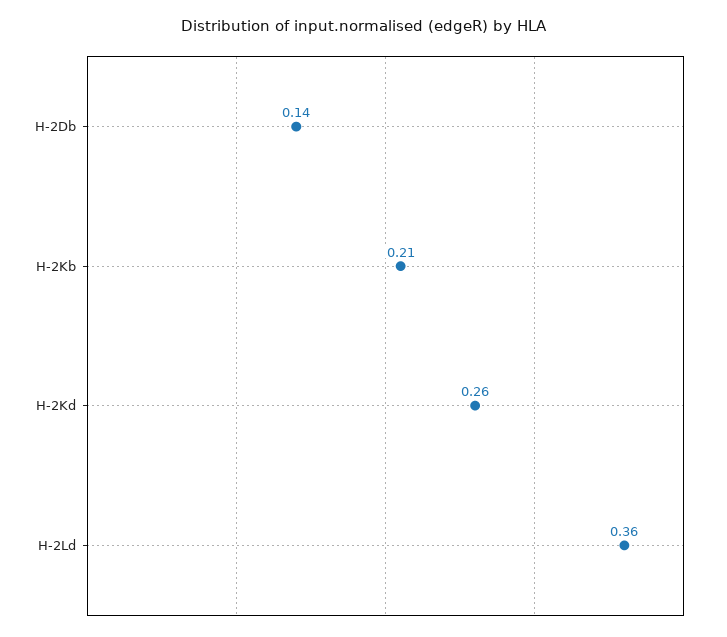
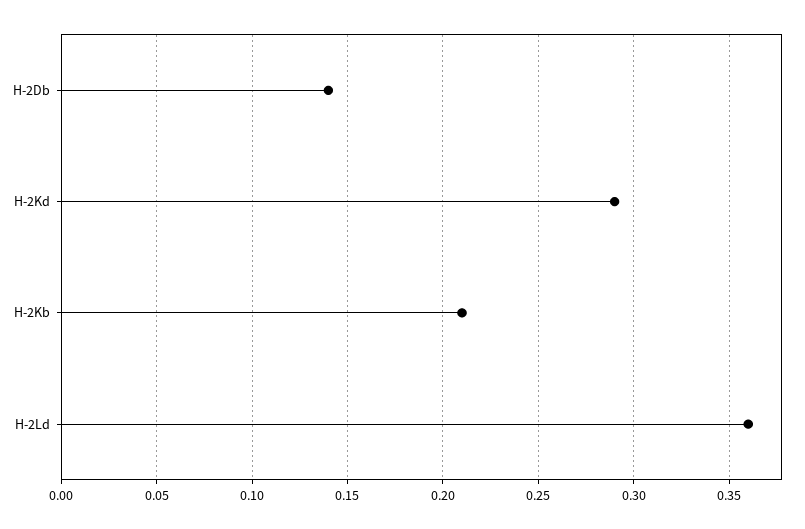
  {
    "H-2Db": 0.14,
    "H-2Kb": 0.21,
-   "H-2Kd": 0.26,
+   "H-2Kd": 0.29,
    "H-2Ld": 0.36
  }

